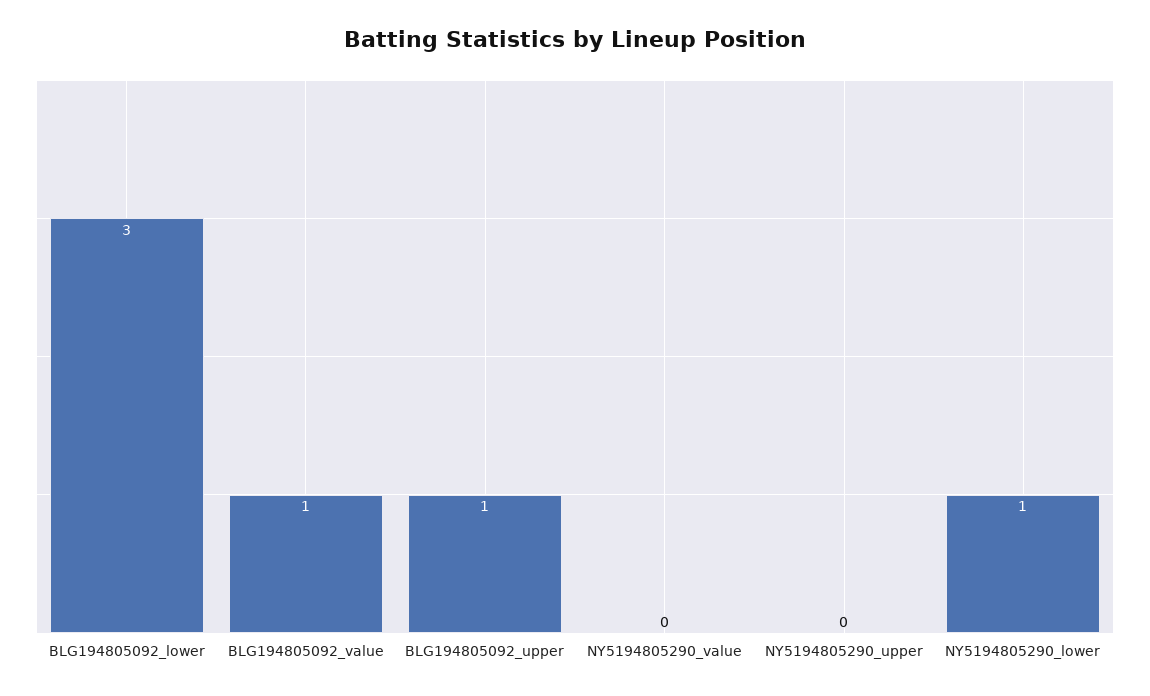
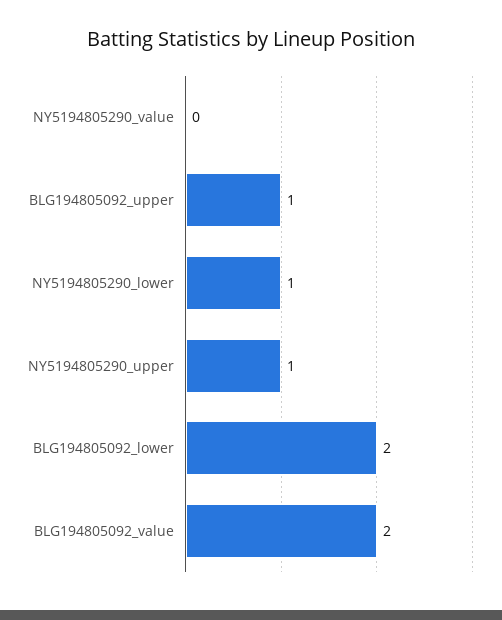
  {
-   "BLG194805092_lower": 3,
+   "BLG194805092_lower": 2,
-   "BLG194805092_value": 1,
+   "BLG194805092_value": 2,
    "BLG194805092_upper": 1,
    "NY5194805290_value": 0,
-   "NY5194805290_upper": 0,
+   "NY5194805290_upper": 1,
    "NY5194805290_lower": 1
  }

